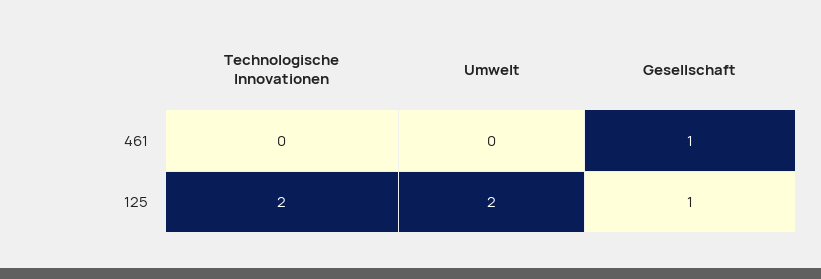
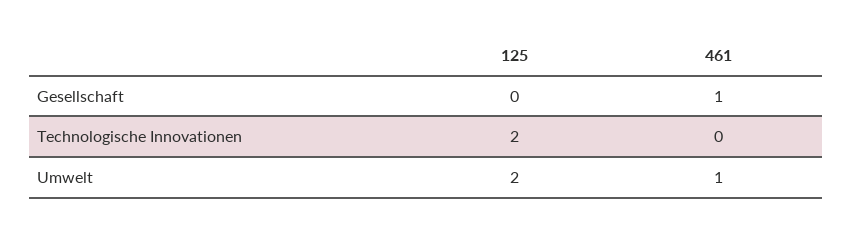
  {
    "Technologische Innovationen": {
      "461": 0,
      "125": 2
    },
    "Umwelt": {
-     "461": 0,
+     "461": 1,
      "125": 2
    },
    "Gesellschaft": {
      "461": 1,
-     "125": 1
+     "125": 0
    }
  }

